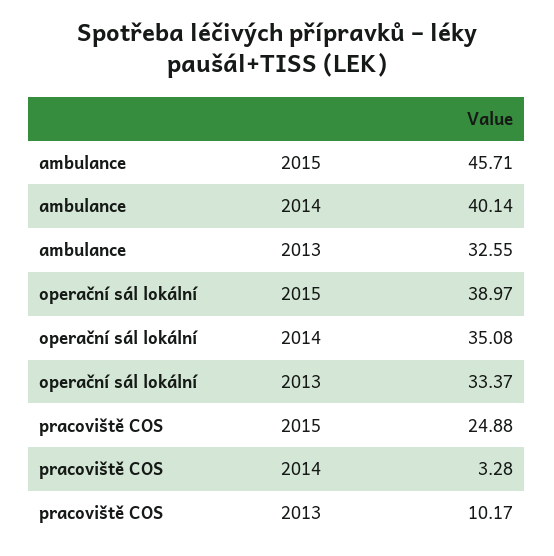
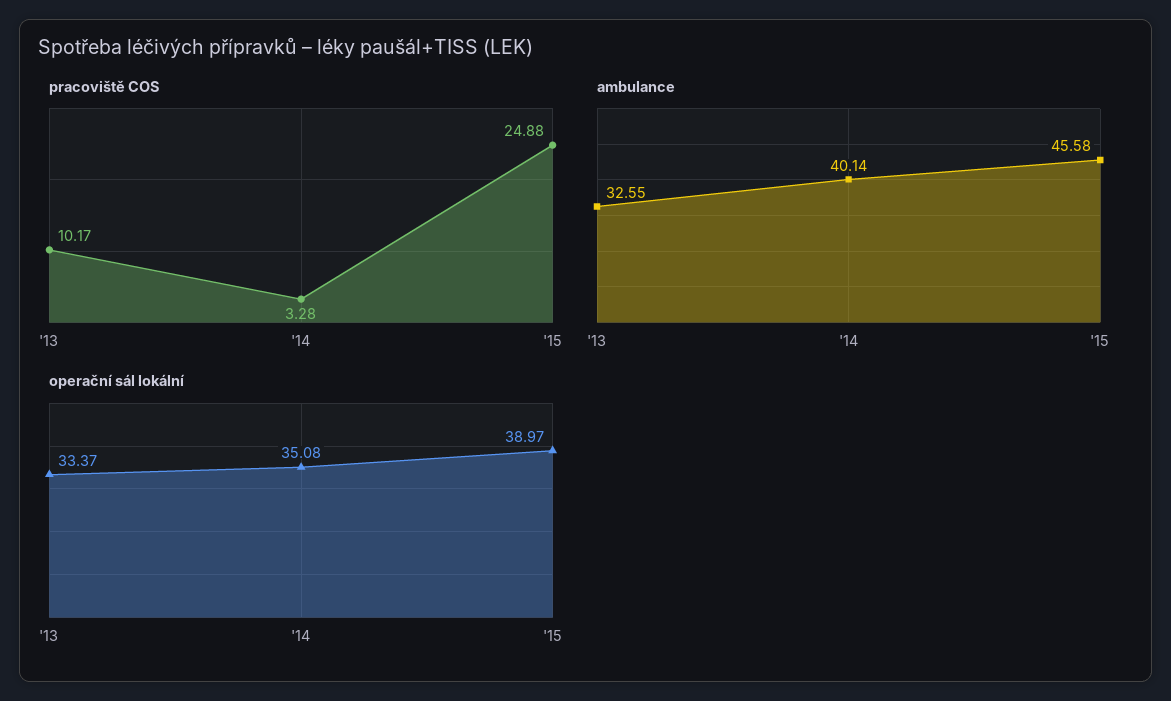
  {
    "ambulance": {
-     "2015": 45.71,
+     "2015": 45.58,
      "2014": 40.14,
      "2013": 32.55
    },
    "operační sál lokální": {
      "2015": 38.97,
      "2014": 35.08,
      "2013": 33.37
    },
    "pracoviště COS": {
      "2015": 24.88,
      "2014": 3.28,
      "2013": 10.17
    }
  }

